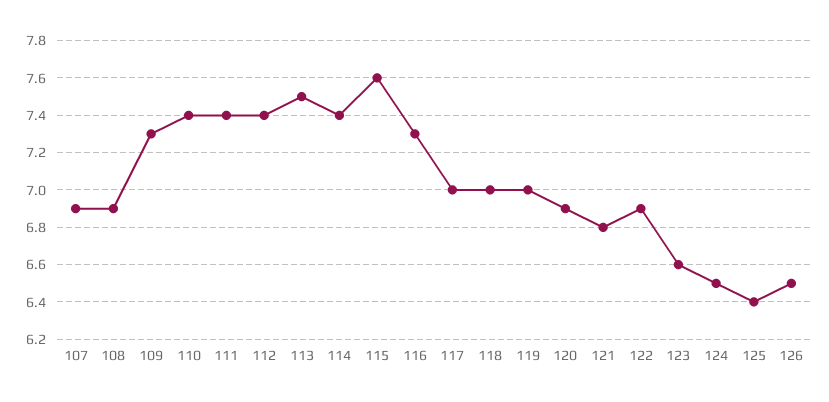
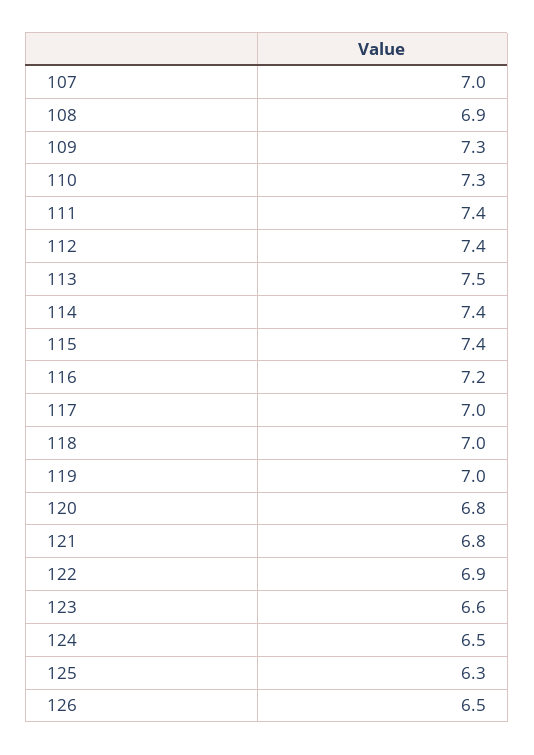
  {
-   "107": 6.9,
+   "107": 7,
    "108": 6.9,
    "109": 7.3,
-   "110": 7.4,
+   "110": 7.3,
    "111": 7.4,
    "112": 7.4,
    "113": 7.5,
    "114": 7.4,
-   "115": 7.6,
+   "115": 7.4,
-   "116": 7.3,
+   "116": 7.2,
    "117": 7,
    "118": 7,
    "119": 7,
-   "120": 6.9,
+   "120": 6.8,
    "121": 6.8,
    "122": 6.9,
    "123": 6.6,
    "124": 6.5,
-   "125": 6.4,
+   "125": 6.3,
    "126": 6.5
  }

